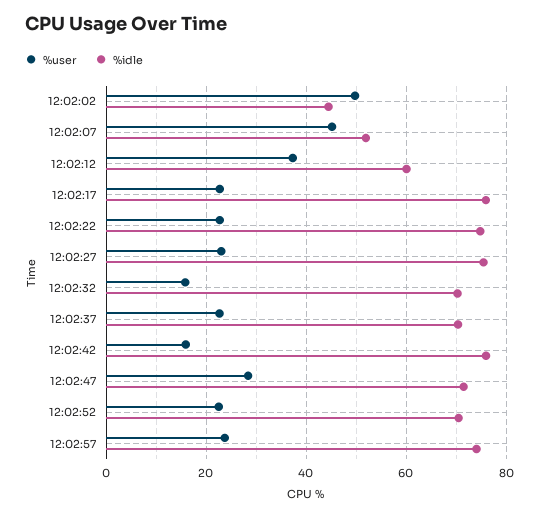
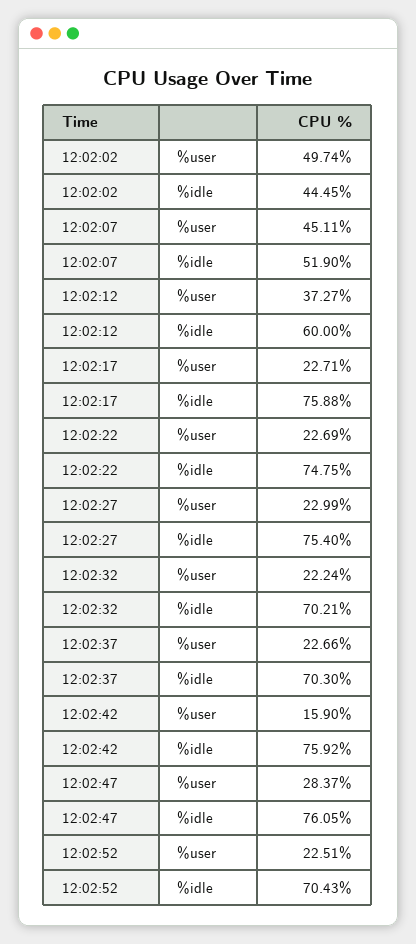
  {
    "%user": {
      "12:02:02": 49.74,
      "12:02:07": 45.11,
      "12:02:12": 37.27,
      "12:02:17": 22.71,
      "12:02:22": 22.69,
      "12:02:27": 22.99,
-     "12:02:32": 16,
+     "12:02:32": 22.24,
      "12:02:37": 22.66,
      "12:02:42": 15.9,
      "12:02:47": 28.37,
-     "12:02:52": 22.51,
+     "12:02:52": 22.51
-     "12:02:57": 24
    },
    "%idle": {
      "12:02:02": 44.45,
      "12:02:07": 51.9,
      "12:02:12": 60,
      "12:02:17": 75.88,
      "12:02:22": 74.75,
      "12:02:27": 75.4,
      "12:02:32": 70.21,
      "12:02:37": 70.3,
      "12:02:42": 75.92,
-     "12:02:47": 72,
+     "12:02:47": 76.05,
-     "12:02:52": 70.43,
+     "12:02:52": 70.43
-     "12:02:57": 74
    }
  }

